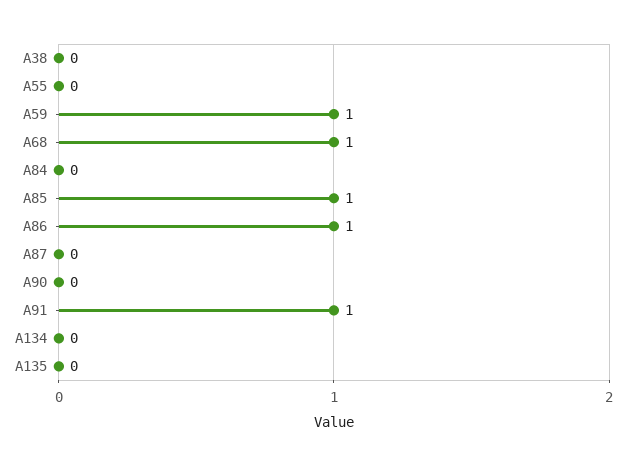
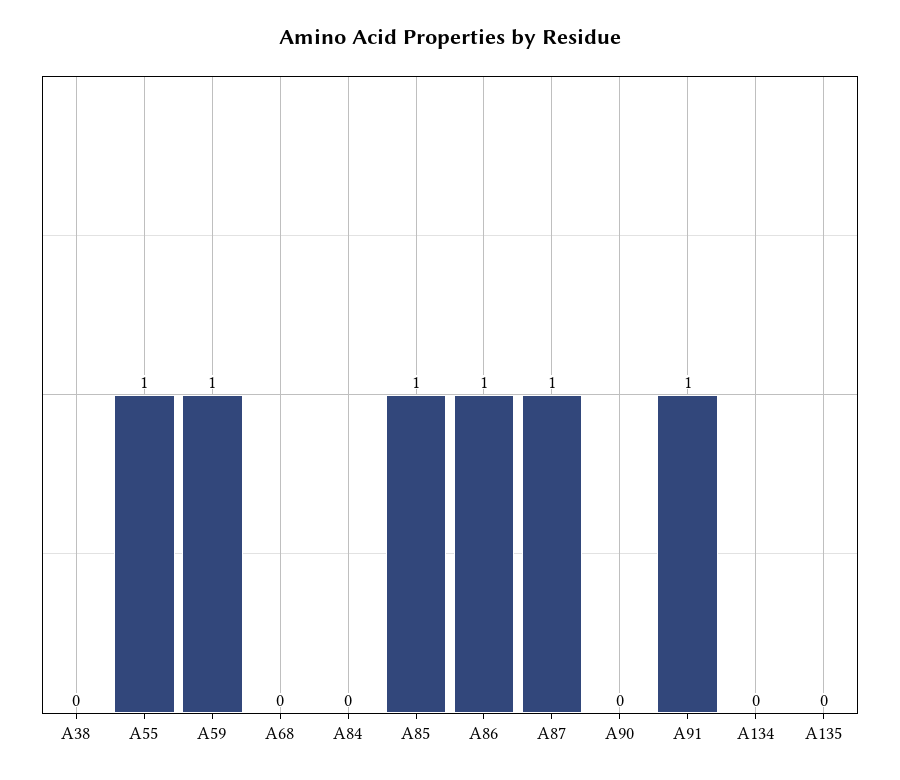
  {
    "A38": 0,
-   "A55": 0,
+   "A55": 1,
    "A59": 1,
-   "A68": 1,
+   "A68": 0,
    "A84": 0,
    "A85": 1,
    "A86": 1,
-   "A87": 0,
+   "A87": 1,
    "A90": 0,
    "A91": 1,
    "A134": 0,
    "A135": 0
  }

